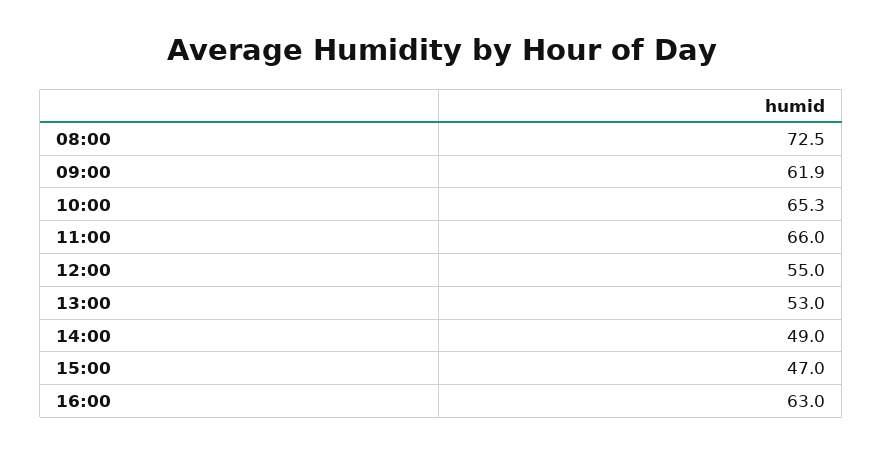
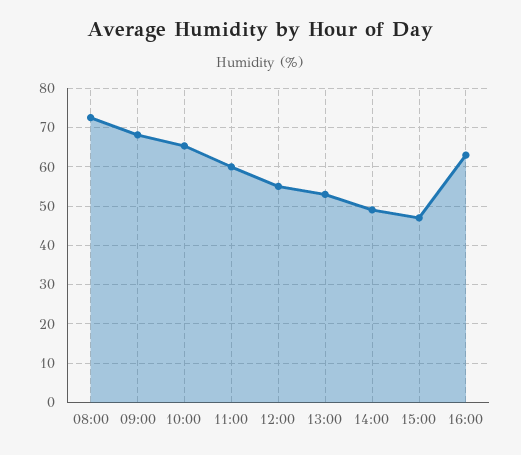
  {
    "08:00": 72.5,
-   "09:00": 61.9,
+   "09:00": 68,
    "10:00": 65.3,
-   "11:00": 66,
+   "11:00": 60,
    "12:00": 55,
    "13:00": 53,
    "14:00": 49,
    "15:00": 47,
    "16:00": 63
  }

